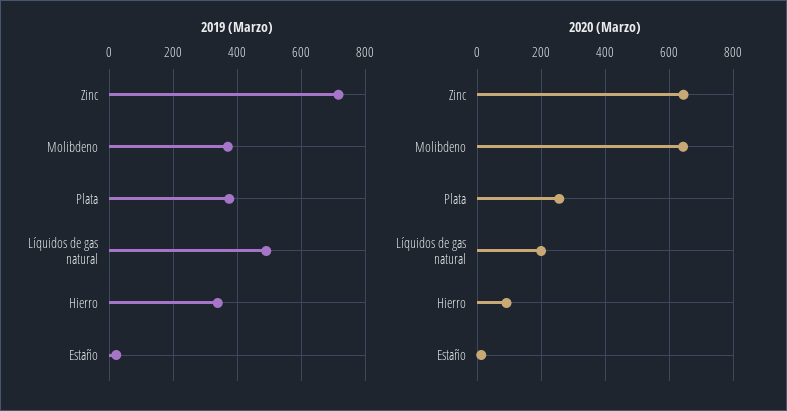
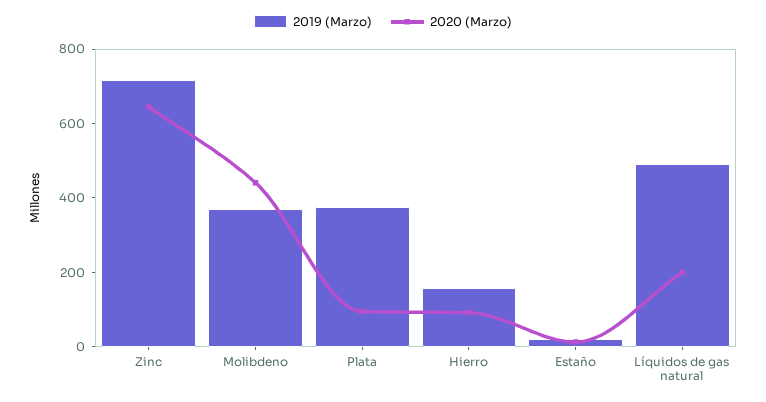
  {
    "2019 (Marzo)": {
      "Zinc": 720,
      "Molibdeno": 380,
      "Plata": 380,
      "Líquidos de gas natural": 500,
-     "Hierro": 340,
+     "Hierro": 150,
      "Estaño": 20
    },
    "2020 (Marzo)": {
      "Zinc": 640,
-     "Molibdeno": 640,
+     "Molibdeno": 450,
-     "Plata": 260,
+     "Plata": 100,
      "Líquidos de gas natural": 200,
      "Hierro": 100,
      "Estaño": 20
    }
  }

